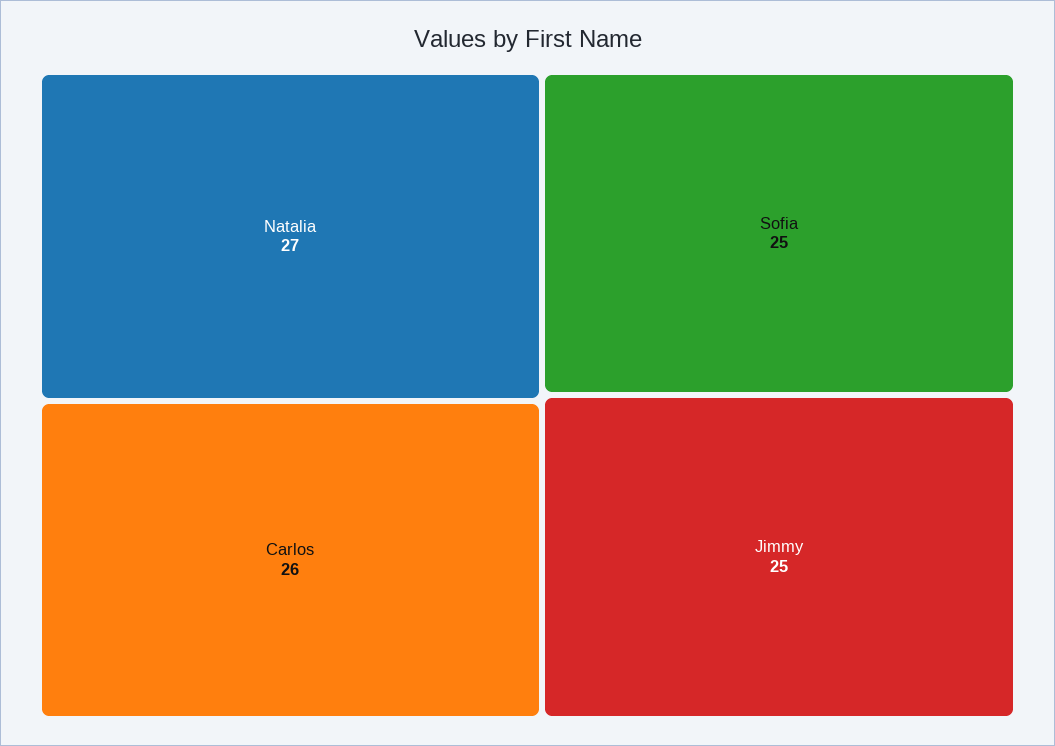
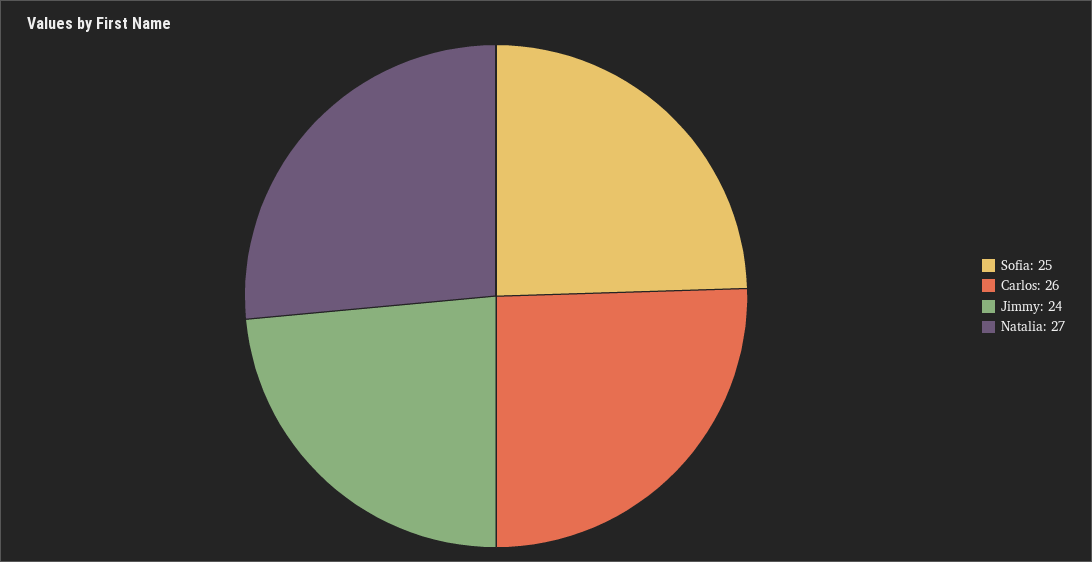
  {
    "Natalia": 27,
    "Carlos": 26,
    "Sofia": 25,
-   "Jimmy": 25
+   "Jimmy": 24
  }

